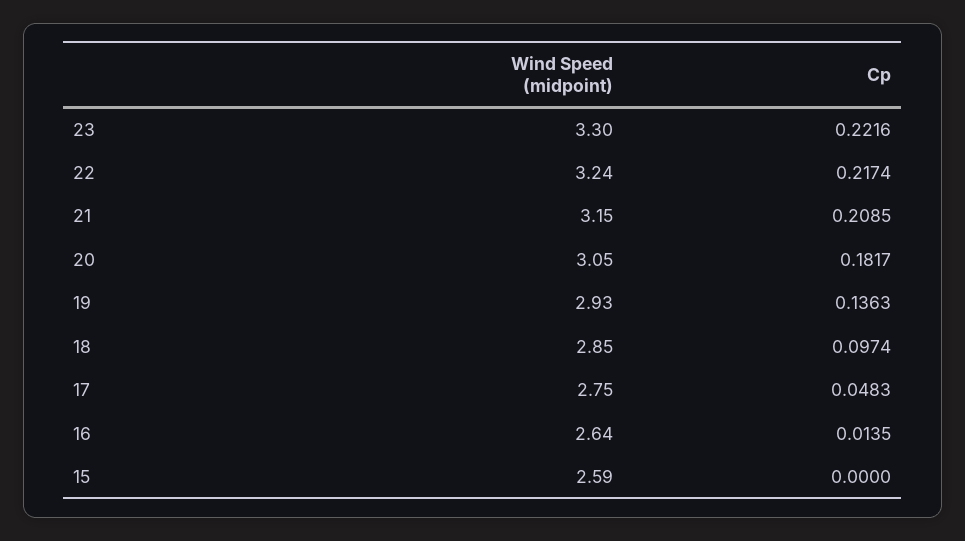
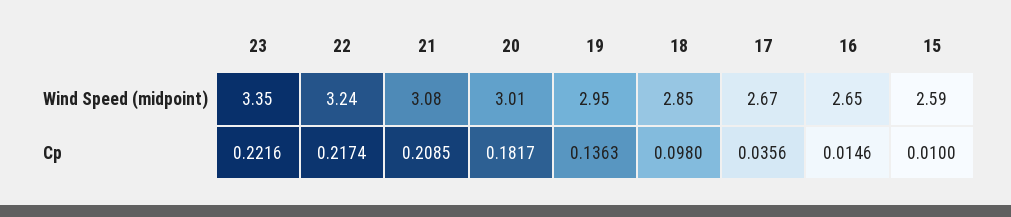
  {
    "Wind Speed (midpoint)": {
-     "23": 3.3,
+     "23": 3.35,
      "22": 3.24,
-     "21": 3.15,
+     "21": 3.08,
-     "20": 3.05,
+     "20": 3.01,
-     "19": 2.93,
+     "19": 2.95,
      "18": 2.85,
-     "17": 2.75,
+     "17": 2.67,
-     "16": 2.64,
+     "16": 2.65,
      "15": 2.59
    },
    "Cp": {
      "23": 0.2216,
      "22": 0.2174,
      "21": 0.2085,
      "20": 0.1817,
      "19": 0.1363,
-     "18": 0.0974,
+     "18": 0.098,
-     "17": 0.0483,
+     "17": 0.0356,
-     "16": 0.0135,
+     "16": 0.0146,
-     "15": 0
+     "15": 0.01
    }
  }

